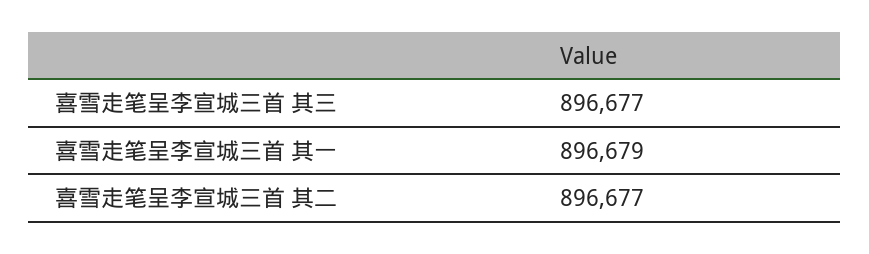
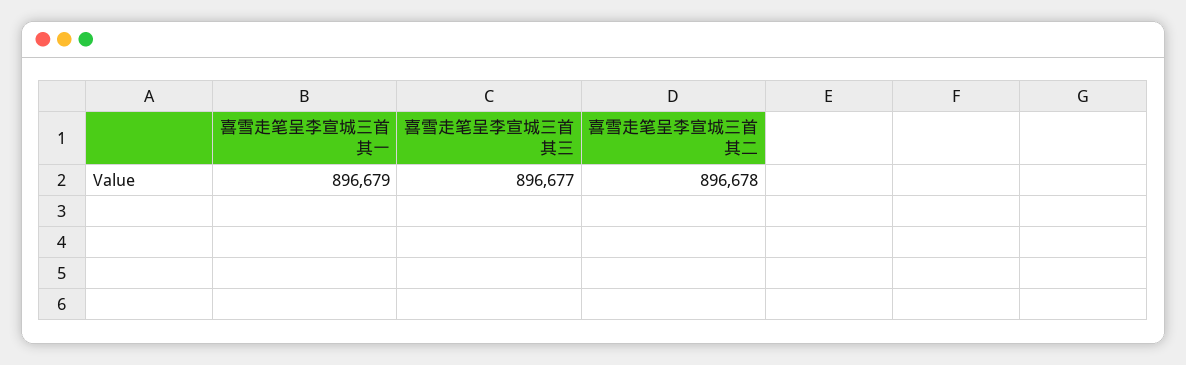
  {
    "喜雪走笔呈李宣城三首 其三": 896677,
    "喜雪走笔呈李宣城三首 其一": 896679,
-   "喜雪走笔呈李宣城三首 其二": 896677
+   "喜雪走笔呈李宣城三首 其二": 896678
  }

